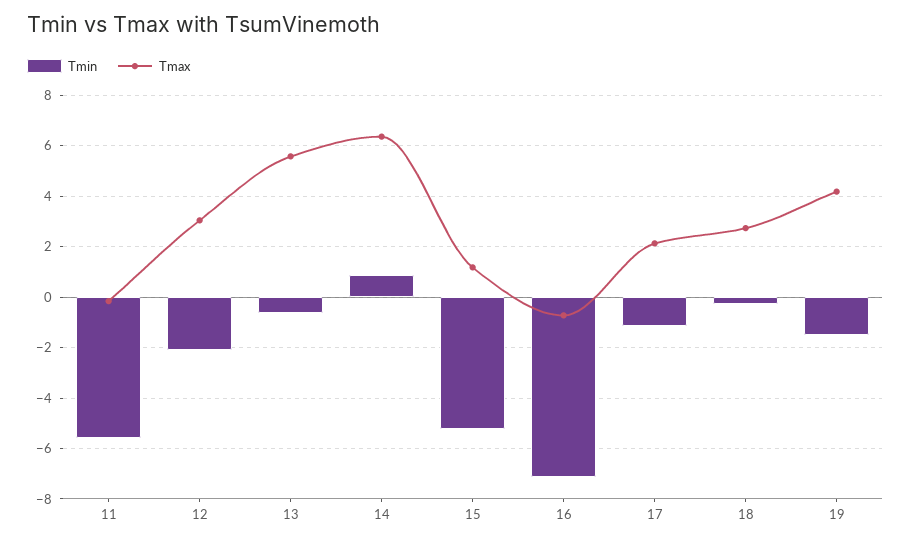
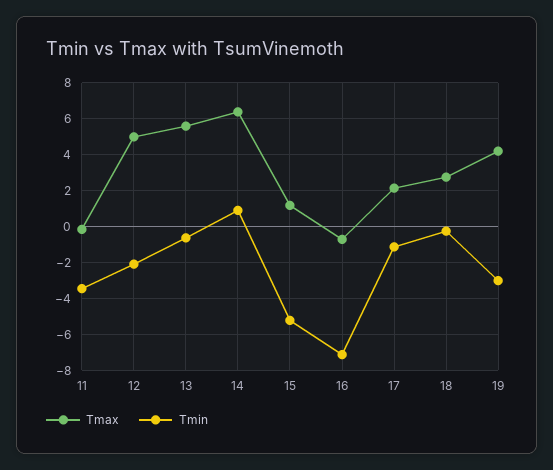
  {
    "Tmin": {
-     "11": -5.5,
+     "11": -3.5,
      "12": -2,
      "13": -0.75,
      "14": 1,
      "15": -5.25,
      "16": -7,
      "17": -1.25,
      "18": -0.25,
-     "19": -1.5
+     "19": -3
    },
    "Tmax": {
      "11": -0.25,
-     "12": 3,
+     "12": 5,
      "13": 5.5,
      "14": 6.25,
      "15": 1.25,
      "16": -0.75,
      "17": 2.25,
      "18": 2.75,
      "19": 4.25
    }
  }

